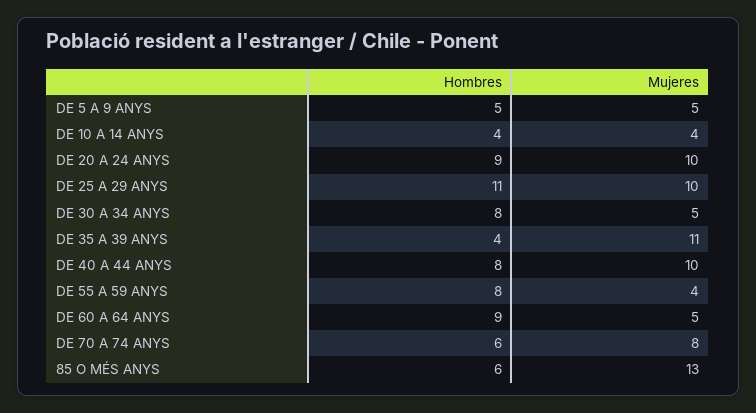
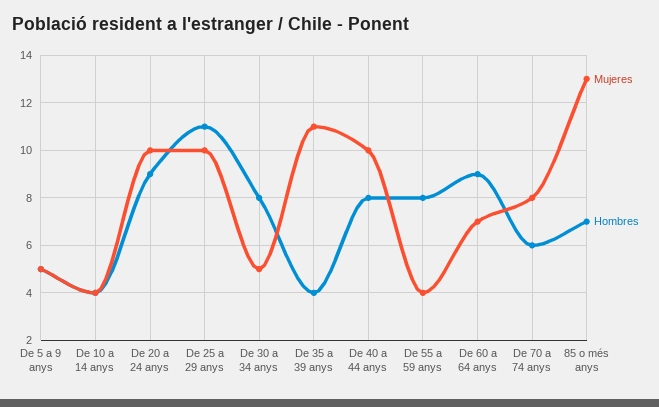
  {
    "Hombres": {
      "DE 5 A 9 ANYS": 5,
      "DE 10 A 14 ANYS": 4,
      "DE 20 A 24 ANYS": 9,
      "DE 25 A 29 ANYS": 11,
      "DE 30 A 34 ANYS": 8,
      "DE 35 A 39 ANYS": 4,
      "DE 40 A 44 ANYS": 8,
      "DE 55 A 59 ANYS": 8,
      "DE 60 A 64 ANYS": 9,
      "DE 70 A 74 ANYS": 6,
-     "85 O MÉS ANYS": 6
+     "85 O MÉS ANYS": 7
    },
    "Mujeres": {
      "DE 5 A 9 ANYS": 5,
      "DE 10 A 14 ANYS": 4,
      "DE 20 A 24 ANYS": 10,
      "DE 25 A 29 ANYS": 10,
      "DE 30 A 34 ANYS": 5,
      "DE 35 A 39 ANYS": 11,
      "DE 40 A 44 ANYS": 10,
      "DE 55 A 59 ANYS": 4,
-     "DE 60 A 64 ANYS": 5,
+     "DE 60 A 64 ANYS": 7,
      "DE 70 A 74 ANYS": 8,
      "85 O MÉS ANYS": 13
    }
  }

